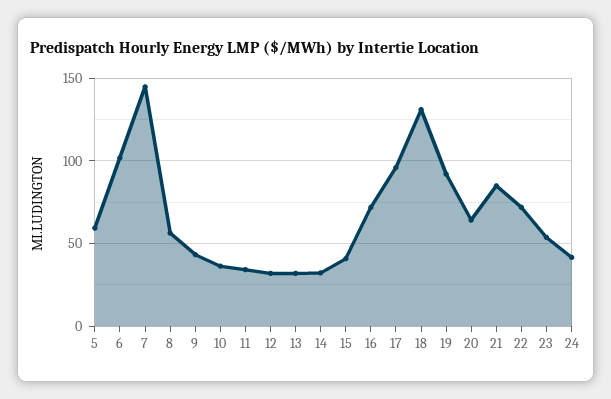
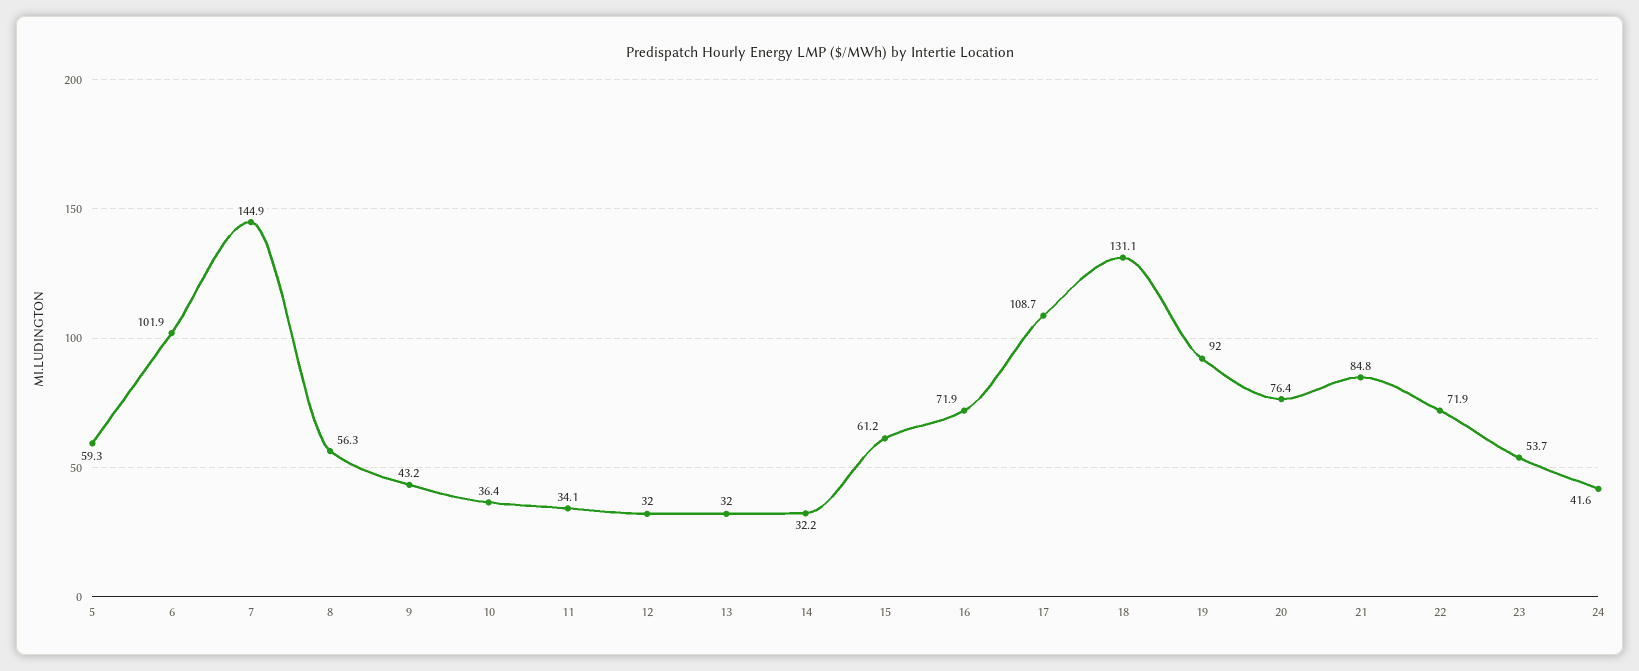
  {
    "5": 59.3,
    "6": 101.9,
    "7": 144.9,
    "8": 56.3,
    "9": 43.2,
    "10": 36.4,
    "11": 34.1,
    "12": 32,
    "13": 32,
    "14": 32.2,
-   "15": 40,
+   "15": 61.2,
    "16": 71.9,
-   "17": 95,
+   "17": 108.7,
    "18": 131.1,
    "19": 92,
-   "20": 65,
+   "20": 76.4,
    "21": 84.8,
    "22": 71.9,
    "23": 53.7,
    "24": 41.6
  }

